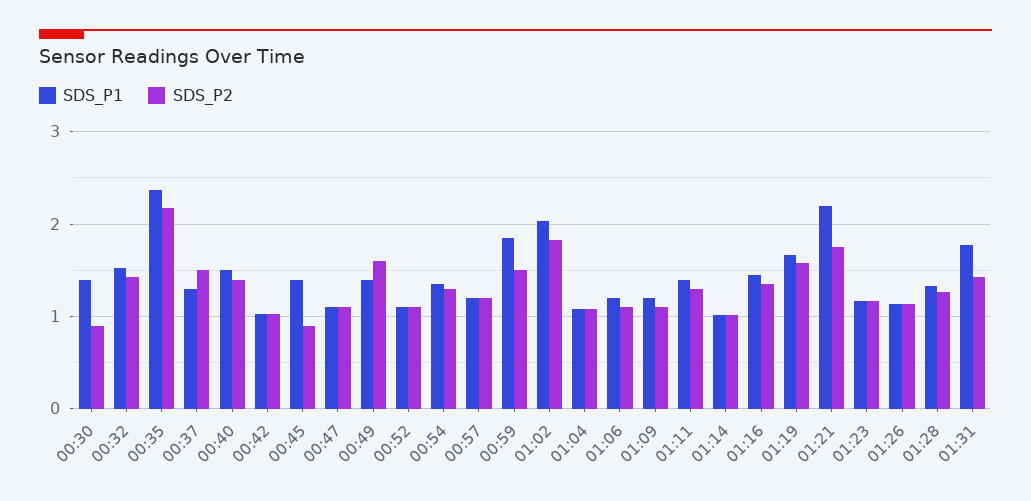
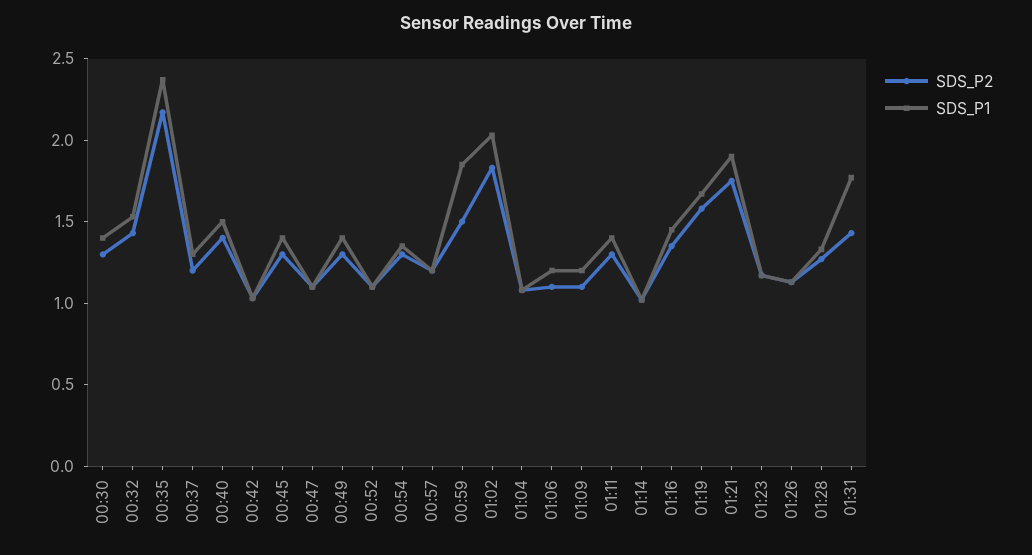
  {
    "SDS_P1": {
      "00:30": 1.4,
      "00:32": 1.5,
      "00:35": 2.4,
      "00:37": 1.3,
      "00:40": 1.5,
      "00:42": 1,
      "00:45": 1.4,
      "00:47": 1.1,
      "00:49": 1.4,
      "00:52": 1.1,
      "00:54": 1.4,
      "00:57": 1.2,
      "00:59": 1.9,
      "01:02": 2,
      "01:04": 1.1,
      "01:06": 1.2,
      "01:09": 1.2,
      "01:11": 1.4,
      "01:14": 1,
      "01:16": 1.5,
      "01:19": 1.7,
-     "01:21": 2.2,
+     "01:21": 1.9,
      "01:23": 1.2,
      "01:26": 1.1,
      "01:28": 1.3,
      "01:31": 1.8
    },
    "SDS_P2": {
-     "00:30": 0.9,
+     "00:30": 1.3,
      "00:32": 1.4,
      "00:35": 2.2,
-     "00:37": 1.5,
+     "00:37": 1.2,
      "00:40": 1.4,
      "00:42": 1,
-     "00:45": 0.9,
+     "00:45": 1.3,
      "00:47": 1.1,
-     "00:49": 1.6,
+     "00:49": 1.3,
      "00:52": 1.1,
      "00:54": 1.3,
      "00:57": 1.2,
      "00:59": 1.5,
      "01:02": 1.8,
      "01:04": 1.1,
      "01:06": 1.1,
      "01:09": 1.1,
      "01:11": 1.3,
      "01:14": 1,
      "01:16": 1.4,
      "01:19": 1.6,
      "01:21": 1.8,
      "01:23": 1.2,
      "01:26": 1.1,
      "01:28": 1.3,
      "01:31": 1.4
    }
  }

